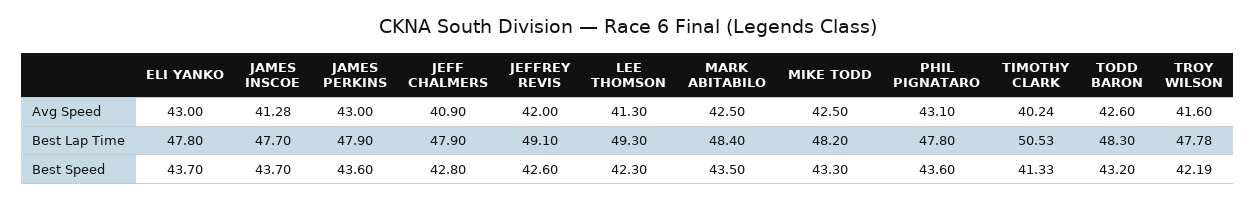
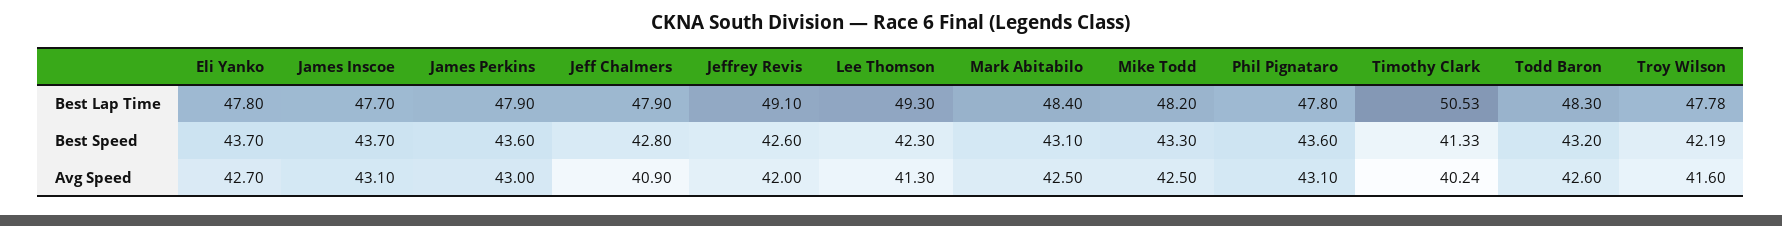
  {
    "ELI YANKO": {
-     "Avg Speed": 43,
+     "Avg Speed": 42.7,
      "Best Lap Time": 47.8,
      "Best Speed": 43.7
    },
    "JAMES INSCOE": {
-     "Avg Speed": 41.28,
+     "Avg Speed": 43.1,
      "Best Lap Time": 47.7,
      "Best Speed": 43.7
    },
    "JAMES PERKINS": {
      "Avg Speed": 43,
      "Best Lap Time": 47.9,
      "Best Speed": 43.6
    },
    "JEFF CHALMERS": {
      "Avg Speed": 40.9,
      "Best Lap Time": 47.9,
      "Best Speed": 42.8
    },
    "JEFFREY REVIS": {
      "Avg Speed": 42,
      "Best Lap Time": 49.1,
      "Best Speed": 42.6
    },
    "LEE THOMSON": {
      "Avg Speed": 41.3,
      "Best Lap Time": 49.3,
      "Best Speed": 42.3
    },
    "MARK ABITABILO": {
      "Avg Speed": 42.5,
      "Best Lap Time": 48.4,
-     "Best Speed": 43.5
+     "Best Speed": 43.1
    },
    "MIKE TODD": {
      "Avg Speed": 42.5,
      "Best Lap Time": 48.2,
      "Best Speed": 43.3
    },
    "PHIL PIGNATARO": {
      "Avg Speed": 43.1,
      "Best Lap Time": 47.8,
      "Best Speed": 43.6
    },
    "TIMOTHY CLARK": {
      "Avg Speed": 40.24,
      "Best Lap Time": 50.53,
      "Best Speed": 41.33
    },
    "TODD BARON": {
      "Avg Speed": 42.6,
      "Best Lap Time": 48.3,
      "Best Speed": 43.2
    },
    "TROY WILSON": {
      "Avg Speed": 41.6,
      "Best Lap Time": 47.78,
      "Best Speed": 42.19
    }
  }

